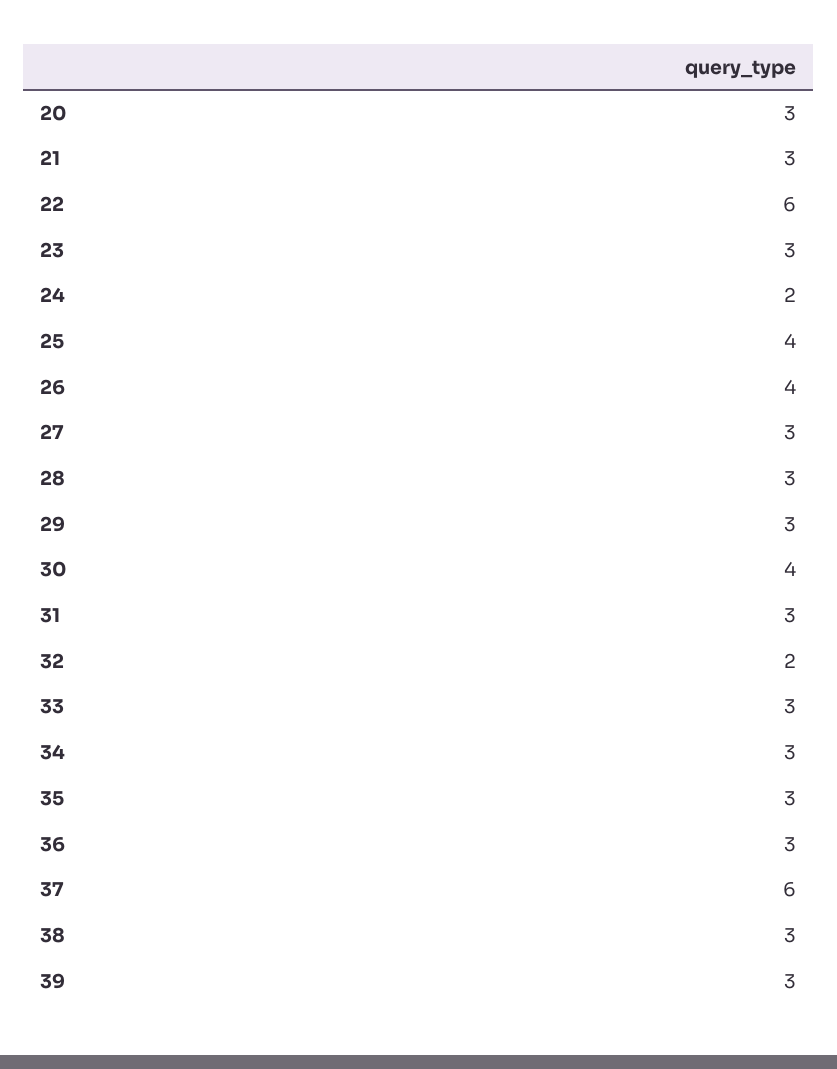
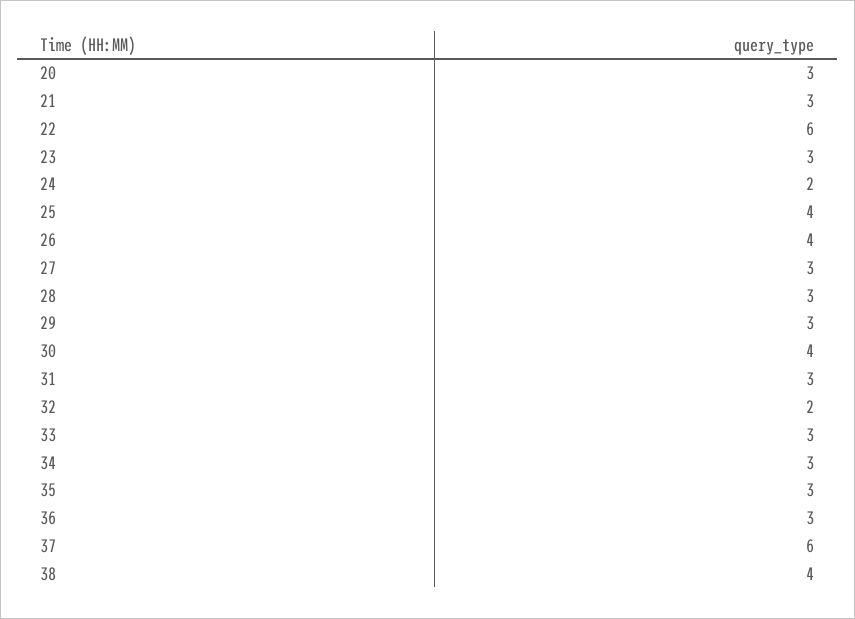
  {
    "20": 3,
    "21": 3,
    "22": 6,
    "23": 3,
    "24": 2,
    "25": 4,
    "26": 4,
    "27": 3,
    "28": 3,
    "29": 3,
    "30": 4,
    "31": 3,
    "32": 2,
    "33": 3,
    "34": 3,
    "35": 3,
    "36": 3,
    "37": 6,
-   "38": 3,
+   "38": 4
-   "39": 3
  }

